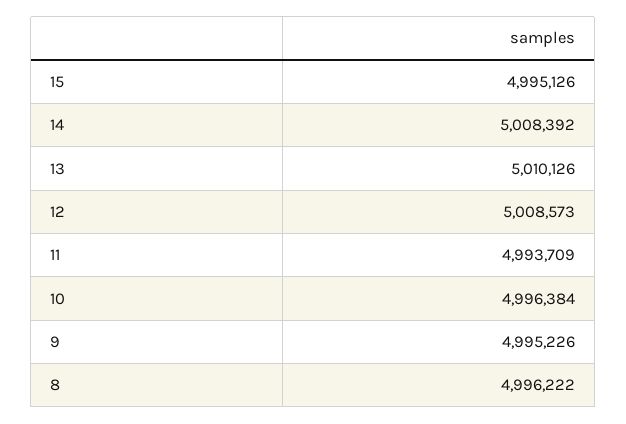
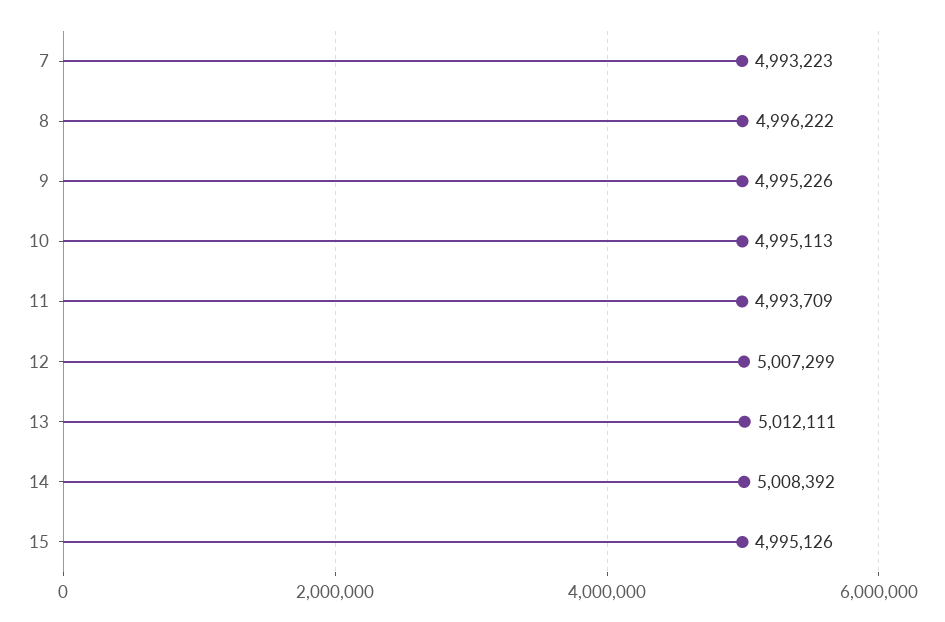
  {
    "15": 4995126,
    "14": 5008392,
-   "13": 5010126,
+   "13": 5012111,
-   "12": 5008573,
+   "12": 5007299,
    "11": 4993709,
-   "10": 4996384,
+   "10": 4995113,
    "9": 4995226,
-   "8": 4996222
+   "8": 4996222,
+   "7": 4993223
  }

